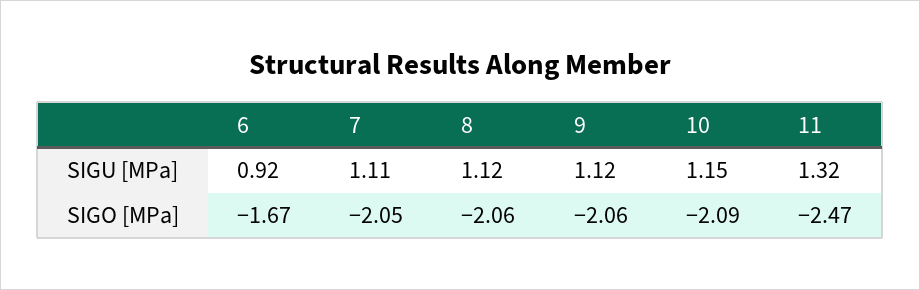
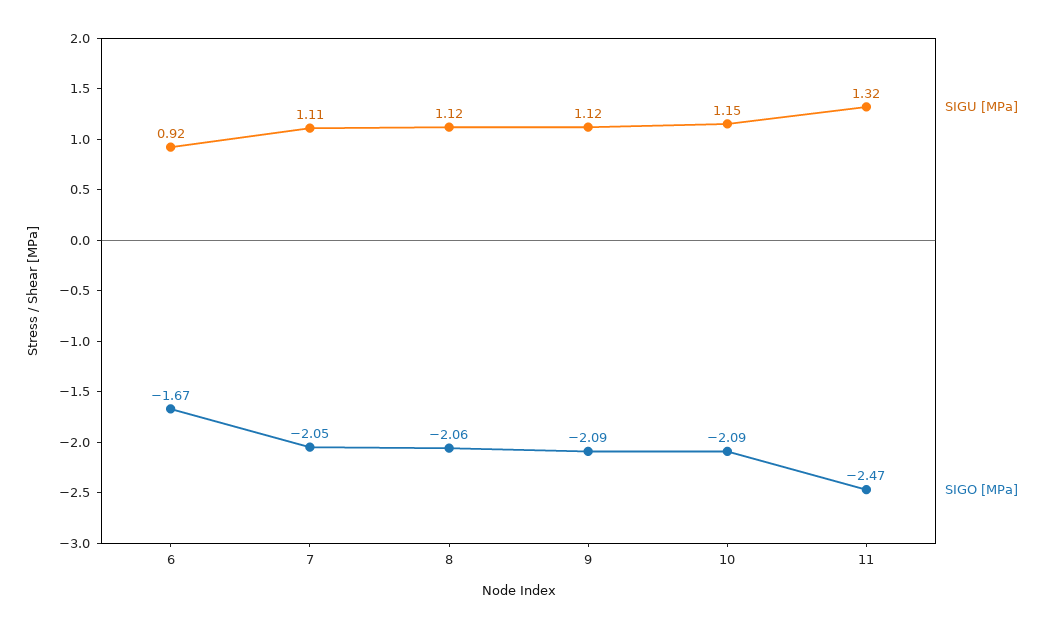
  {
    "SIGU [MPa]": {
      "6": 0.92,
      "7": 1.11,
      "8": 1.12,
      "9": 1.12,
      "10": 1.15,
      "11": 1.32
    },
    "SIGO [MPa]": {
      "6": -1.67,
      "7": -2.05,
      "8": -2.06,
-     "9": -2.06,
+     "9": -2.09,
      "10": -2.09,
      "11": -2.47
    }
  }

